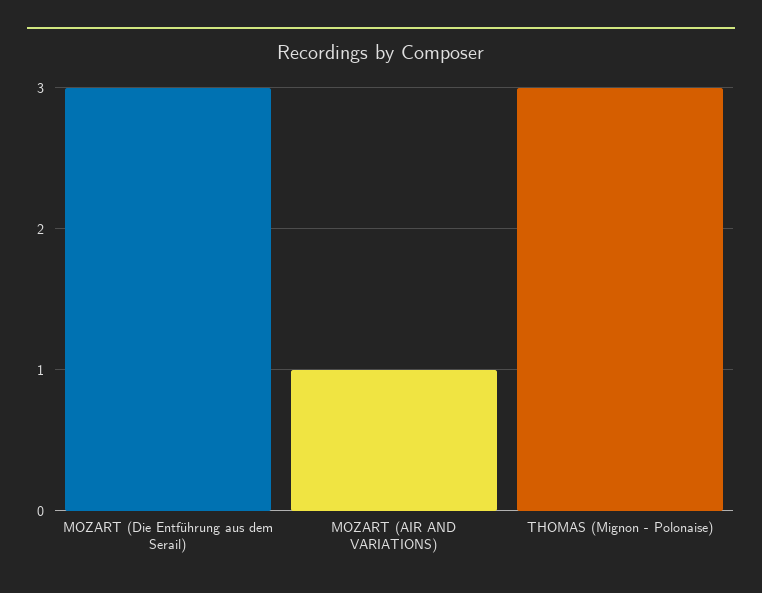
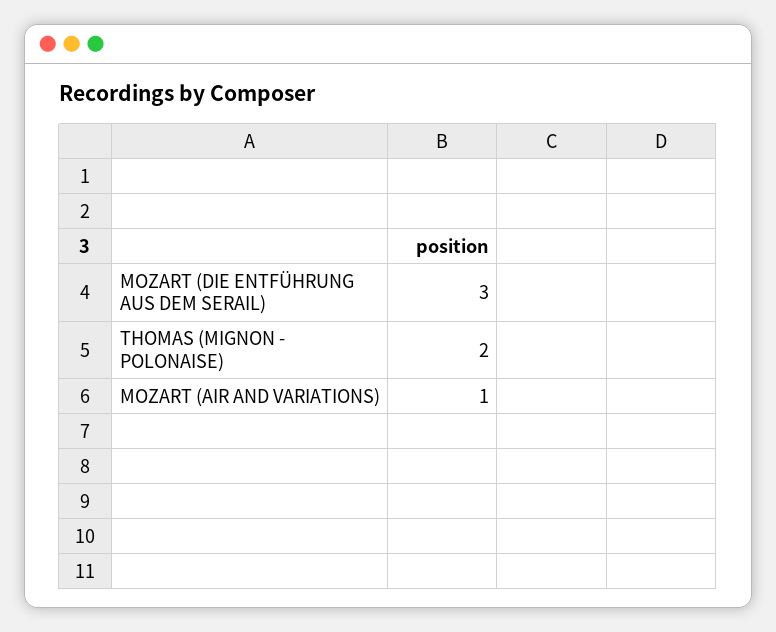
  {
    "MOZART (Die Entführung aus dem Serail)": 3,
    "MOZART (AIR AND VARIATIONS)": 1,
-   "THOMAS (Mignon - Polonaise)": 3
+   "THOMAS (Mignon - Polonaise)": 2
  }

